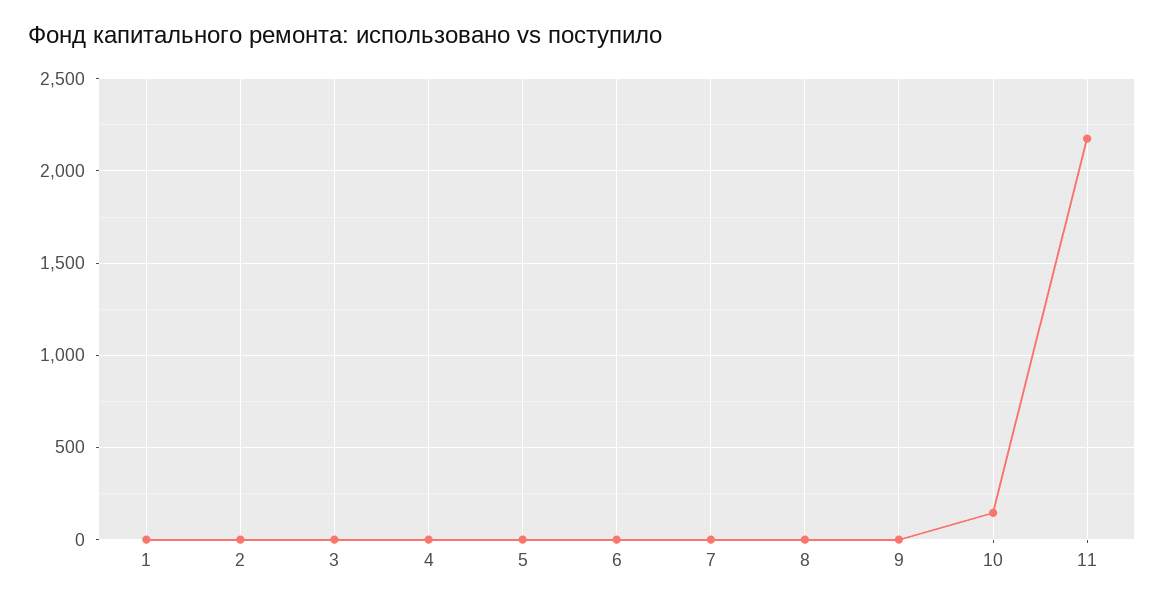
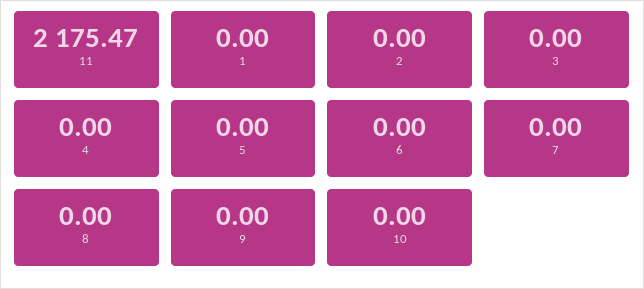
  {
    "1": 0,
    "2": 0,
    "3": 0,
    "4": 0,
    "5": 0,
    "6": 0,
    "7": 0,
    "8": 0,
    "9": 0,
-   "10": 150,
+   "10": 0,
    "11": 2175.47
  }

